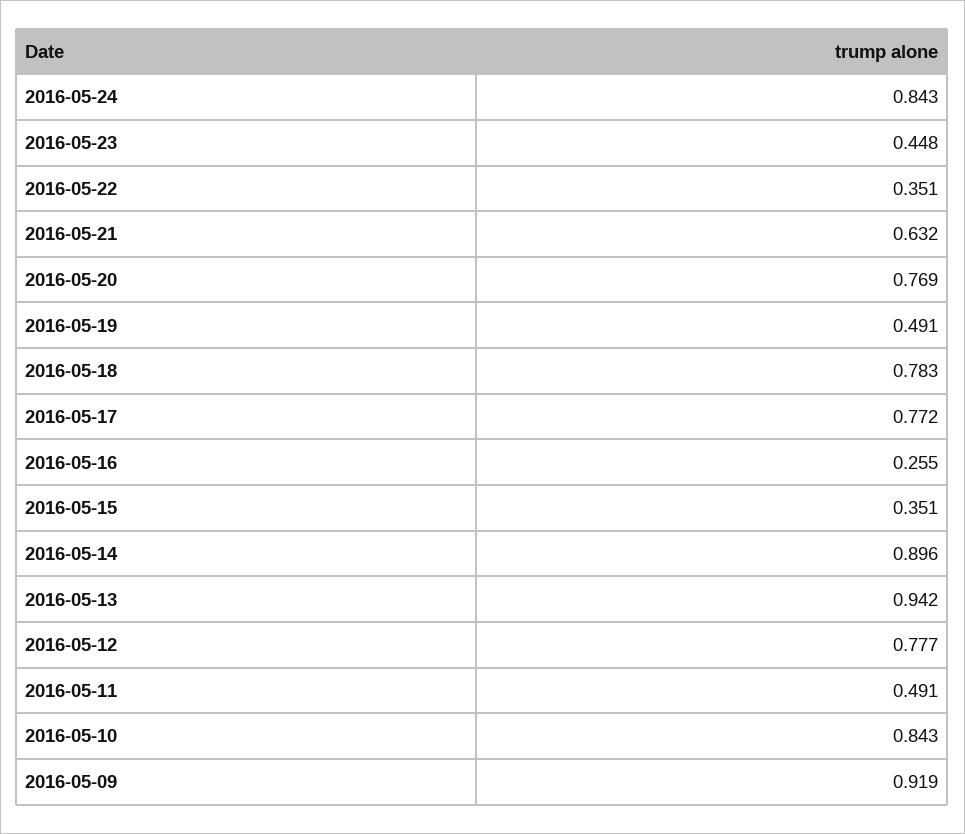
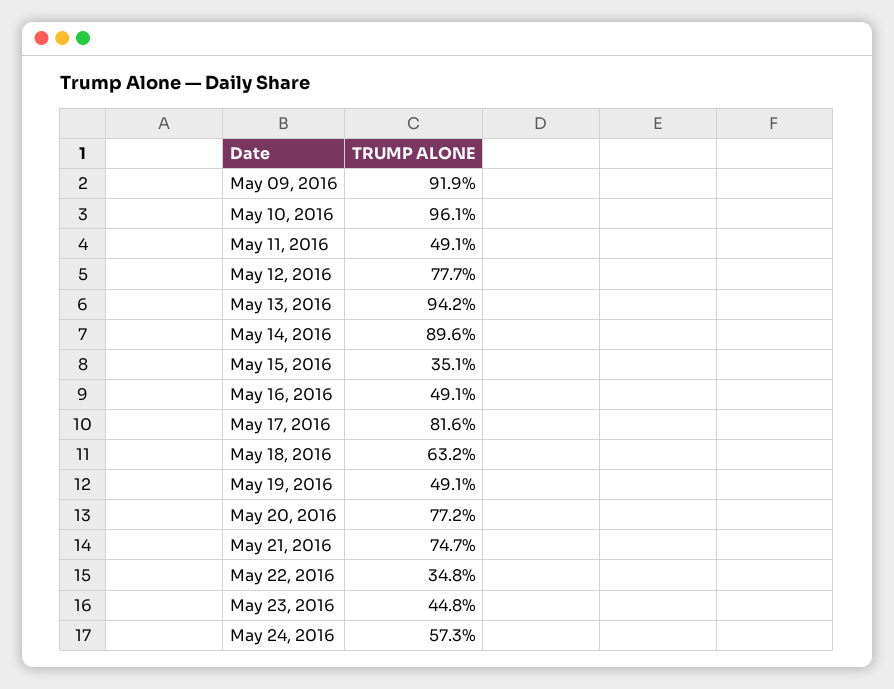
  {
-   "2016-05-24": 0.843,
+   "2016-05-24": 0.573,
    "2016-05-23": 0.448,
-   "2016-05-22": 0.351,
+   "2016-05-22": 0.348,
-   "2016-05-21": 0.632,
+   "2016-05-21": 0.747,
-   "2016-05-20": 0.769,
+   "2016-05-20": 0.772,
    "2016-05-19": 0.491,
-   "2016-05-18": 0.783,
+   "2016-05-18": 0.632,
-   "2016-05-17": 0.772,
+   "2016-05-17": 0.816,
-   "2016-05-16": 0.255,
+   "2016-05-16": 0.491,
    "2016-05-15": 0.351,
    "2016-05-14": 0.896,
    "2016-05-13": 0.942,
    "2016-05-12": 0.777,
    "2016-05-11": 0.491,
-   "2016-05-10": 0.843,
+   "2016-05-10": 0.961,
    "2016-05-09": 0.919
  }

